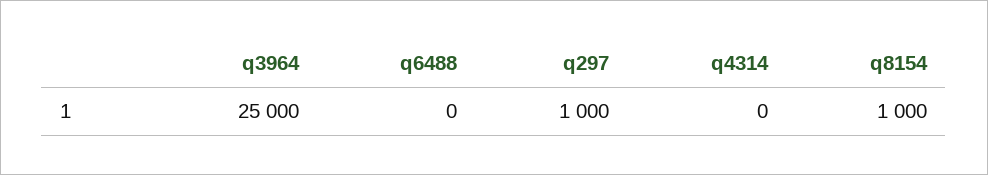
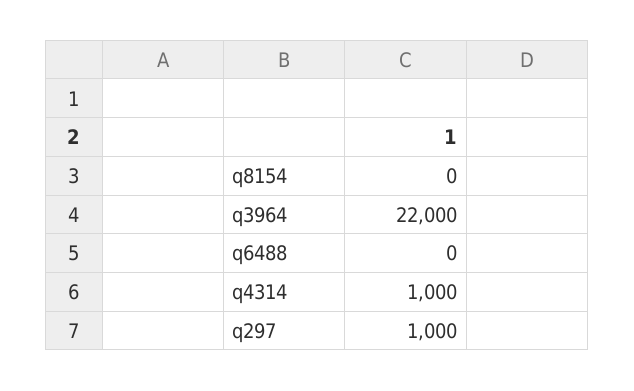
  {
-   "q3964": 25000,
+   "q3964": 22000,
    "q6488": 0,
    "q297": 1000,
-   "q4314": 0,
+   "q4314": 1000,
-   "q8154": 1000
+   "q8154": 0
  }

